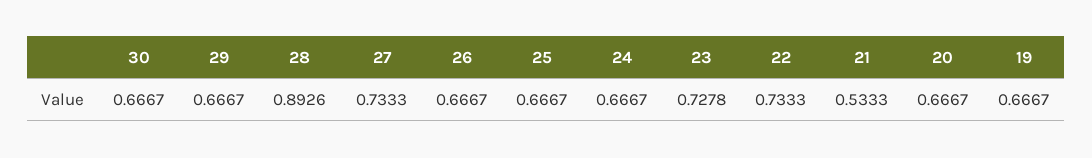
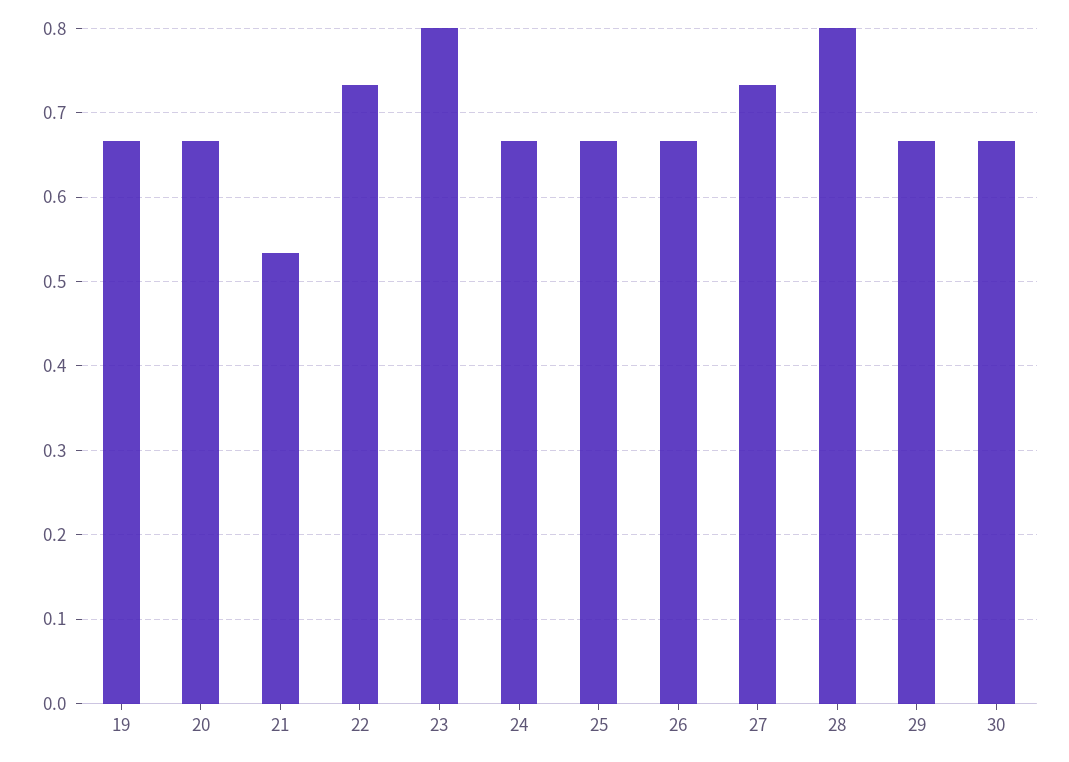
  {
    "30": 0.6667,
    "29": 0.6667,
-   "28": 0.8926,
+   "28": 0.8,
    "27": 0.7333,
    "26": 0.6667,
    "25": 0.6667,
    "24": 0.6667,
-   "23": 0.7278,
+   "23": 0.8,
    "22": 0.7333,
    "21": 0.5333,
    "20": 0.6667,
    "19": 0.6667
  }

